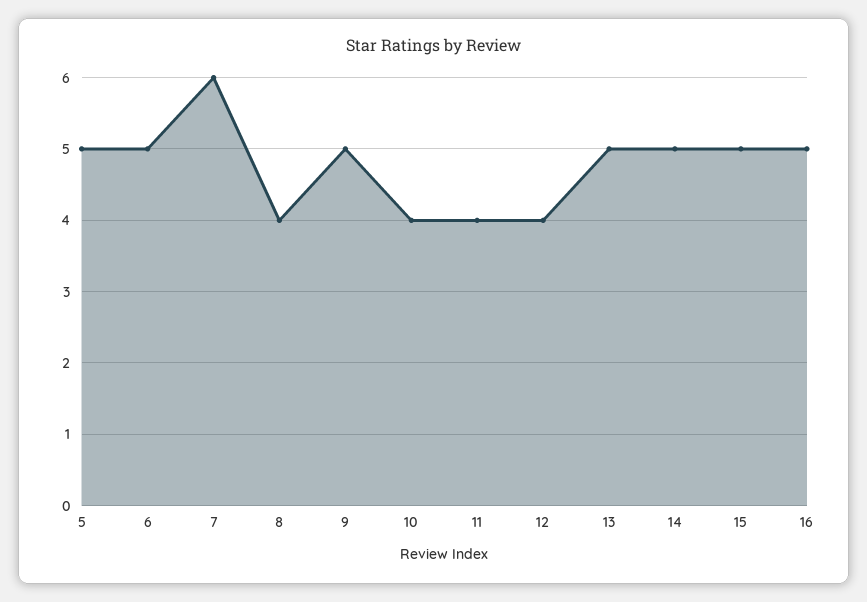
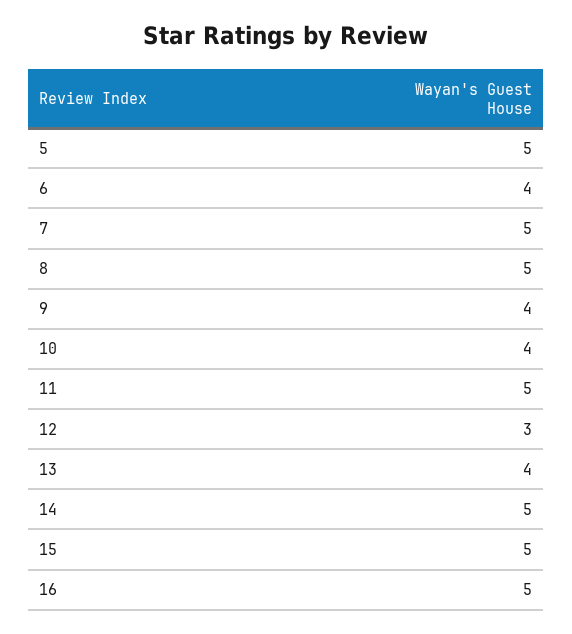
  {
    "5": 5,
-   "6": 5,
+   "6": 4,
-   "7": 6,
+   "7": 5,
-   "8": 4,
+   "8": 5,
-   "9": 5,
+   "9": 4,
    "10": 4,
-   "11": 4,
+   "11": 5,
-   "12": 4,
+   "12": 3,
-   "13": 5,
+   "13": 4,
    "14": 5,
    "15": 5,
    "16": 5
  }

